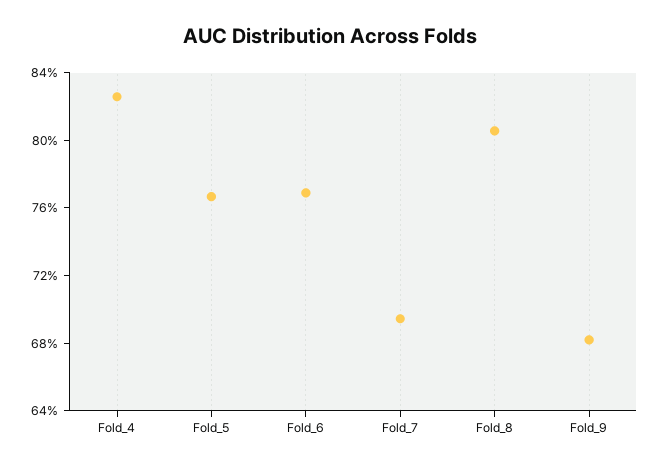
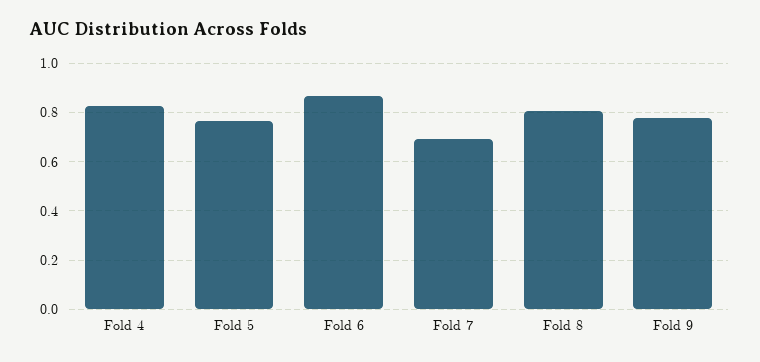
  {
    "Fold_4": 0.83,
    "Fold_5": 0.77,
-   "Fold_6": 0.77,
+   "Fold_6": 0.875,
    "Fold_7": 0.69,
    "Fold_8": 0.81,
-   "Fold_9": 0.68
+   "Fold_9": 0.775
  }

